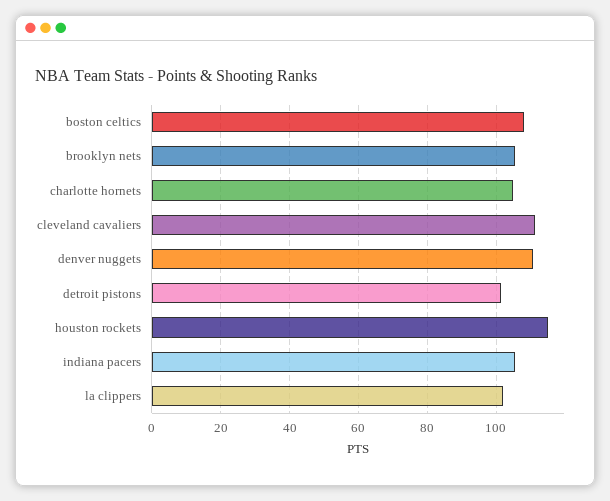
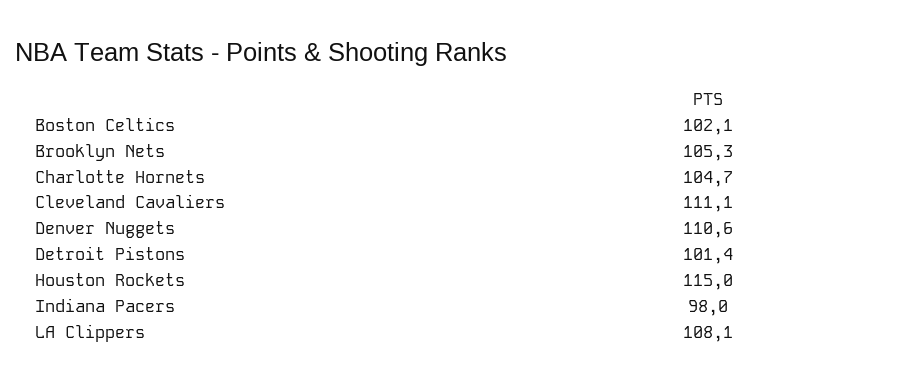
  {
-   "boston celtics": 108,
+   "boston celtics": 102.1,
    "brooklyn nets": 105.3,
    "charlotte hornets": 104.7,
    "cleveland cavaliers": 111.1,
    "denver nuggets": 110.6,
    "detroit pistons": 101.4,
    "houston rockets": 115,
-   "indiana pacers": 106,
+   "indiana pacers": 98,
-   "la clippers": 102
+   "la clippers": 108.1
  }

